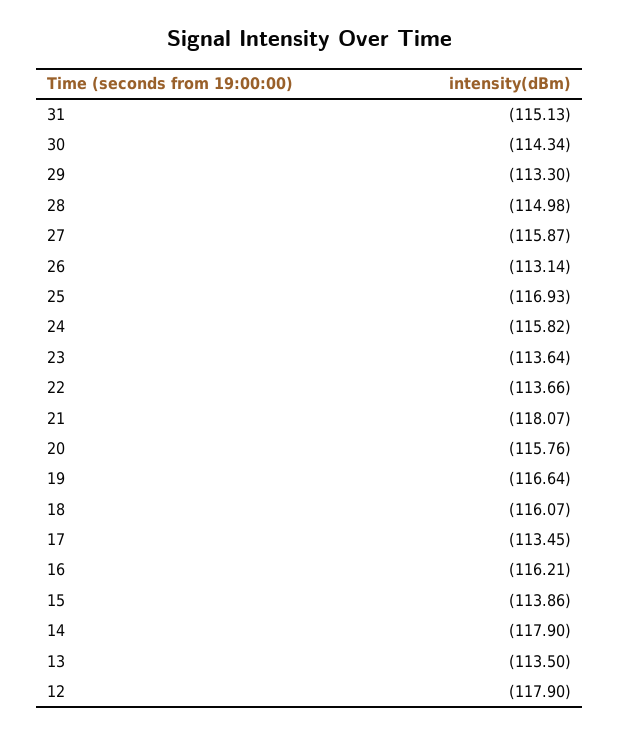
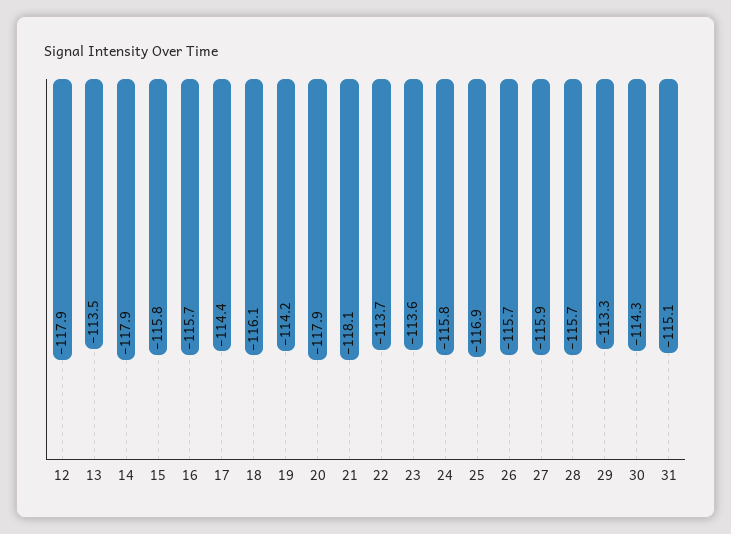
  {
    "31": -115.13,
    "30": -114.34,
    "29": -113.3,
-   "28": -114.98,
+   "28": -115.7,
    "27": -115.87,
-   "26": -113.14,
+   "26": -115.7,
    "25": -116.93,
    "24": -115.82,
    "23": -113.64,
    "22": -113.66,
    "21": -118.07,
-   "20": -115.76,
+   "20": -117.9,
-   "19": -116.64,
+   "19": -114.2,
    "18": -116.07,
-   "17": -113.45,
+   "17": -114.4,
-   "16": -116.21,
+   "16": -115.7,
-   "15": -113.86,
+   "15": -115.8,
    "14": -117.9,
    "13": -113.5,
    "12": -117.9
  }

